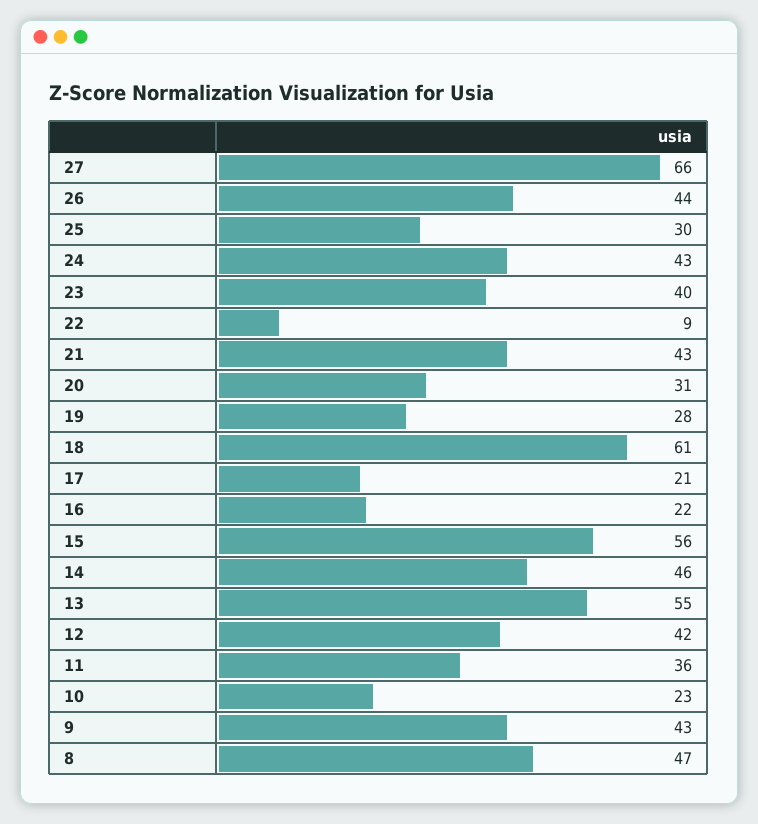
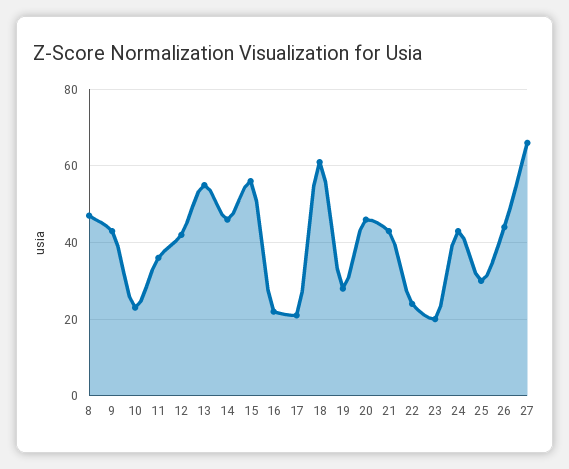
  {
    "27": 66,
    "26": 44,
    "25": 30,
    "24": 43,
-   "23": 40,
+   "23": 20,
-   "22": 9,
+   "22": 25,
    "21": 43,
-   "20": 31,
+   "20": 45,
    "19": 28,
    "18": 61,
    "17": 21,
    "16": 22,
    "15": 56,
    "14": 46,
    "13": 55,
    "12": 42,
    "11": 36,
    "10": 23,
    "9": 43,
    "8": 47
  }

